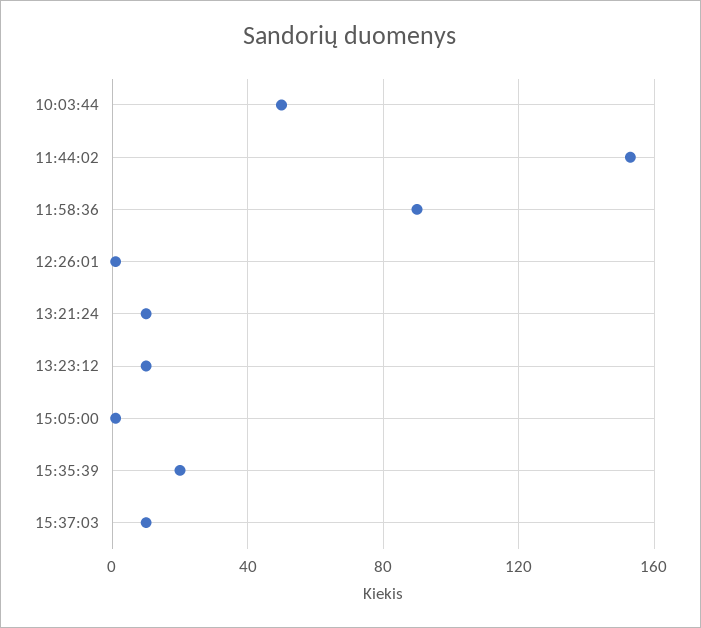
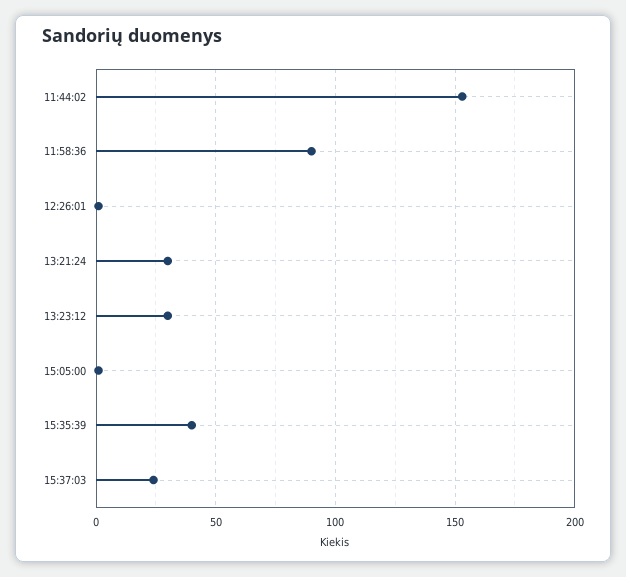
  {
-   "10:03:44": 50,
    "11:44:02": 155,
    "11:58:36": 90,
    "12:26:01": 0,
-   "13:21:24": 10,
+   "13:21:24": 30,
-   "13:23:12": 10,
+   "13:23:12": 30,
    "15:05:00": 0,
-   "15:35:39": 20,
+   "15:35:39": 40,
-   "15:37:03": 10
+   "15:37:03": 25
  }

